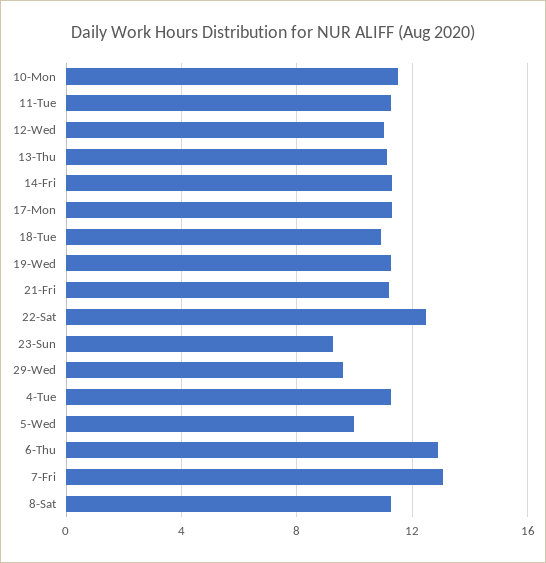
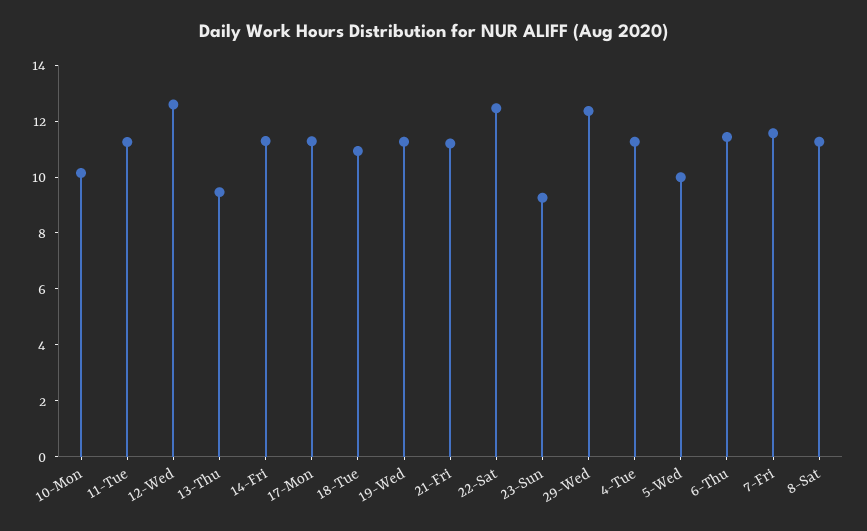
  {
-   "10-Mon": 11.5,
+   "10-Mon": 10,
    "11-Tue": 11.5,
-   "12-Wed": 11,
+   "12-Wed": 12.5,
-   "13-Thu": 11,
+   "13-Thu": 9.5,
    "14-Fri": 11.5,
    "17-Mon": 11.5,
    "18-Tue": 11,
    "19-Wed": 11.5,
    "21-Fri": 11,
    "22-Sat": 12.5,
    "23-Sun": 9.5,
-   "29-Wed": 9.5,
+   "29-Wed": 12.5,
    "4-Tue": 11.5,
    "5-Wed": 10,
-   "6-Thu": 13,
+   "6-Thu": 11.5,
-   "7-Fri": 13,
+   "7-Fri": 11.5,
    "8-Sat": 11.5
  }

